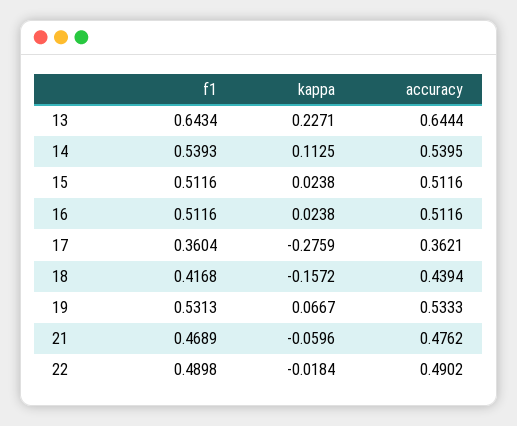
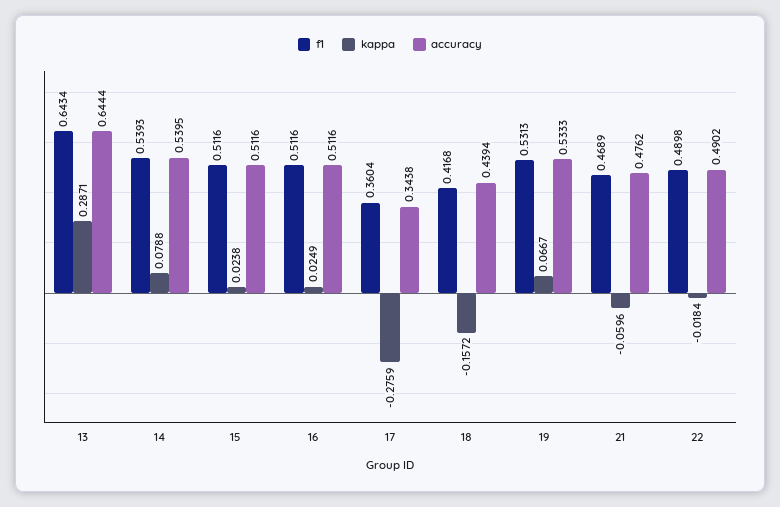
  {
    "f1": {
      "13": 0.6434,
      "14": 0.5393,
      "15": 0.5116,
      "16": 0.5116,
      "17": 0.3604,
      "18": 0.4168,
      "19": 0.5313,
      "21": 0.4689,
      "22": 0.4898
    },
    "kappa": {
-     "13": 0.2271,
+     "13": 0.2871,
-     "14": 0.1125,
+     "14": 0.0788,
      "15": 0.0238,
-     "16": 0.0238,
+     "16": 0.0249,
      "17": -0.2759,
      "18": -0.1572,
      "19": 0.0667,
      "21": -0.0596,
      "22": -0.0184
    },
    "accuracy": {
      "13": 0.6444,
      "14": 0.5395,
      "15": 0.5116,
      "16": 0.5116,
-     "17": 0.3621,
+     "17": 0.3438,
      "18": 0.4394,
      "19": 0.5333,
      "21": 0.4762,
      "22": 0.4902
    }
  }

